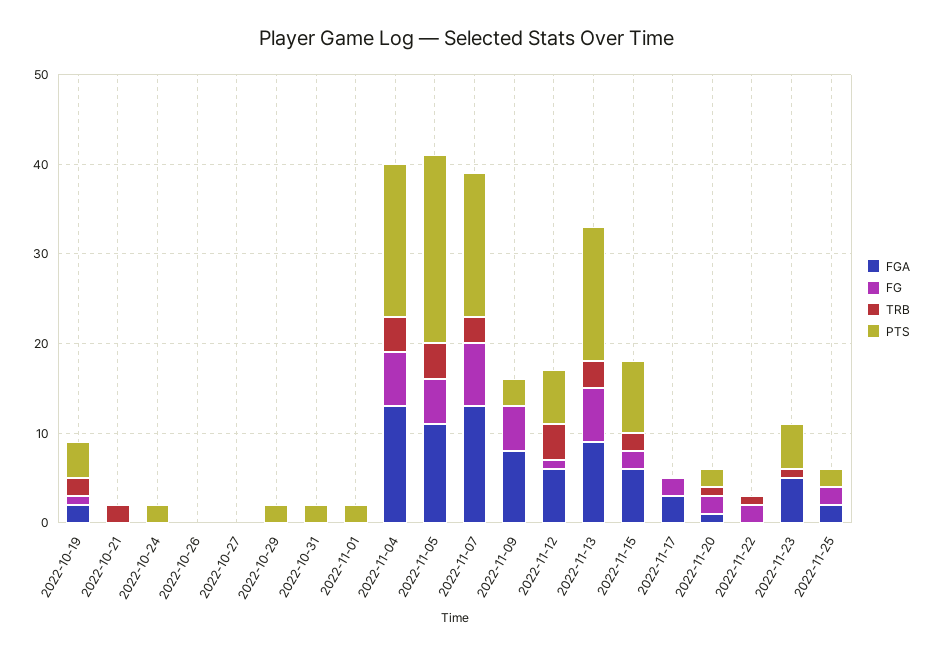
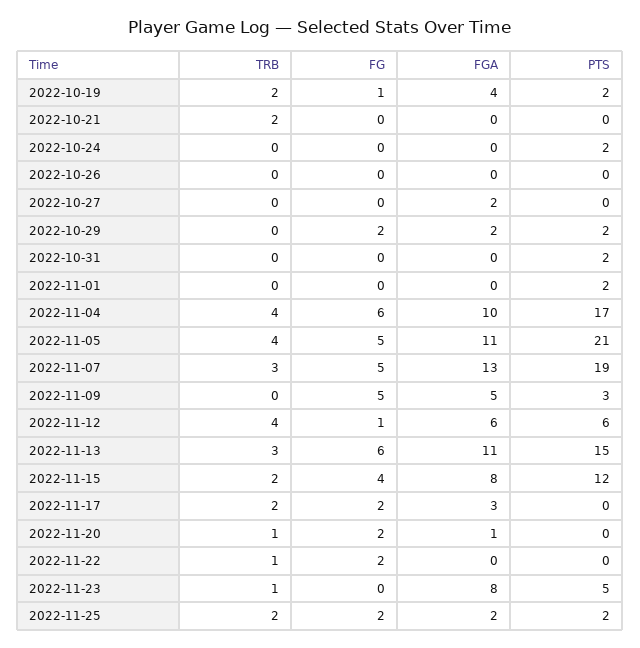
  {
    "FGA": {
-     "2022-10-19": 2,
+     "2022-10-19": 4,
      "2022-10-21": 0,
      "2022-10-24": 0,
      "2022-10-26": 0,
-     "2022-10-27": 0,
+     "2022-10-27": 2,
-     "2022-10-29": 0,
+     "2022-10-29": 2,
      "2022-10-31": 0,
      "2022-11-01": 0,
-     "2022-11-04": 13,
+     "2022-11-04": 10,
      "2022-11-05": 11,
      "2022-11-07": 13,
-     "2022-11-09": 8,
+     "2022-11-09": 5,
      "2022-11-12": 6,
-     "2022-11-13": 9,
+     "2022-11-13": 11,
-     "2022-11-15": 6,
+     "2022-11-15": 8,
      "2022-11-17": 3,
      "2022-11-20": 1,
      "2022-11-22": 0,
-     "2022-11-23": 5,
+     "2022-11-23": 8,
      "2022-11-25": 2
    },
    "FG": {
      "2022-10-19": 1,
      "2022-10-21": 0,
      "2022-10-24": 0,
      "2022-10-26": 0,
      "2022-10-27": 0,
-     "2022-10-29": 0,
+     "2022-10-29": 2,
      "2022-10-31": 0,
      "2022-11-01": 0,
      "2022-11-04": 6,
      "2022-11-05": 5,
-     "2022-11-07": 7,
+     "2022-11-07": 5,
      "2022-11-09": 5,
      "2022-11-12": 1,
      "2022-11-13": 6,
-     "2022-11-15": 2,
+     "2022-11-15": 4,
      "2022-11-17": 2,
      "2022-11-20": 2,
      "2022-11-22": 2,
      "2022-11-23": 0,
      "2022-11-25": 2
    },
    "TRB": {
      "2022-10-19": 2,
      "2022-10-21": 2,
      "2022-10-24": 0,
      "2022-10-26": 0,
      "2022-10-27": 0,
      "2022-10-29": 0,
      "2022-10-31": 0,
      "2022-11-01": 0,
      "2022-11-04": 4,
      "2022-11-05": 4,
      "2022-11-07": 3,
      "2022-11-09": 0,
      "2022-11-12": 4,
      "2022-11-13": 3,
      "2022-11-15": 2,
-     "2022-11-17": 0,
+     "2022-11-17": 2,
      "2022-11-20": 1,
      "2022-11-22": 1,
      "2022-11-23": 1,
-     "2022-11-25": 0
+     "2022-11-25": 2
    },
    "PTS": {
-     "2022-10-19": 4,
+     "2022-10-19": 2,
      "2022-10-21": 0,
      "2022-10-24": 2,
      "2022-10-26": 0,
      "2022-10-27": 0,
      "2022-10-29": 2,
      "2022-10-31": 2,
      "2022-11-01": 2,
      "2022-11-04": 17,
      "2022-11-05": 21,
-     "2022-11-07": 16,
+     "2022-11-07": 19,
      "2022-11-09": 3,
      "2022-11-12": 6,
      "2022-11-13": 15,
-     "2022-11-15": 8,
+     "2022-11-15": 12,
      "2022-11-17": 0,
-     "2022-11-20": 2,
+     "2022-11-20": 0,
      "2022-11-22": 0,
      "2022-11-23": 5,
      "2022-11-25": 2
    }
  }

